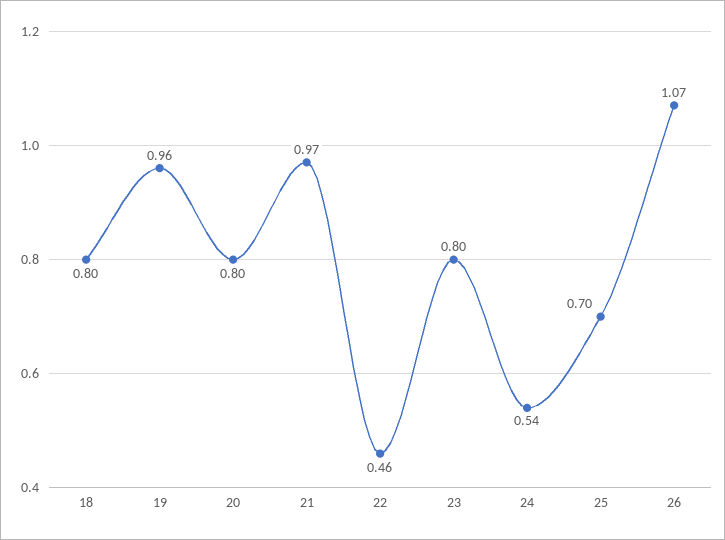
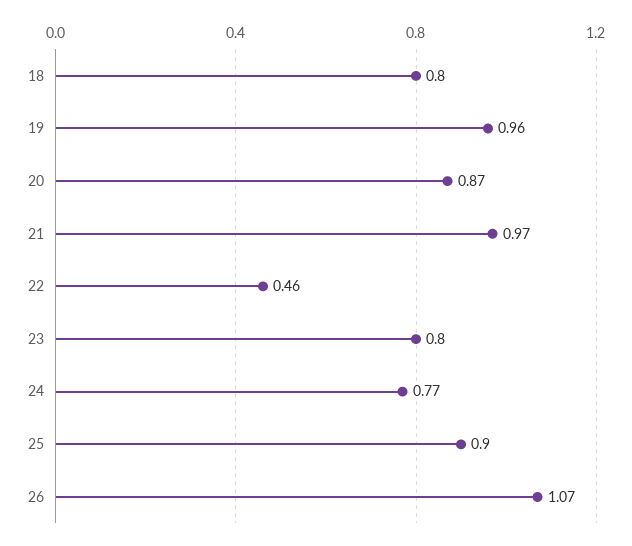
  {
    "18": 0.8,
    "19": 0.96,
-   "20": 0.8,
+   "20": 0.87,
    "21": 0.97,
    "22": 0.46,
    "23": 0.8,
-   "24": 0.54,
+   "24": 0.77,
-   "25": 0.7,
+   "25": 0.9,
    "26": 1.07
  }

